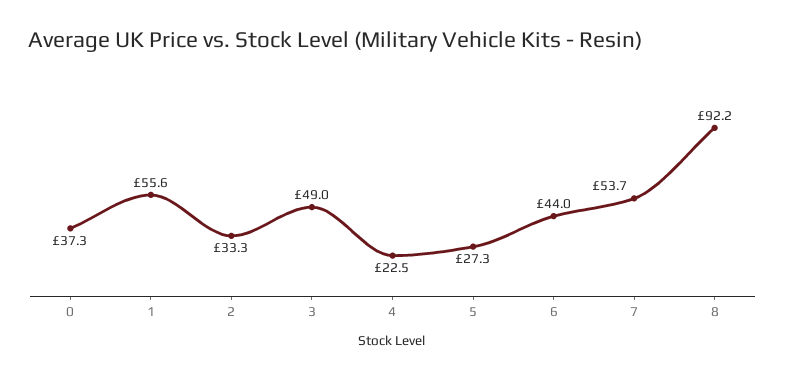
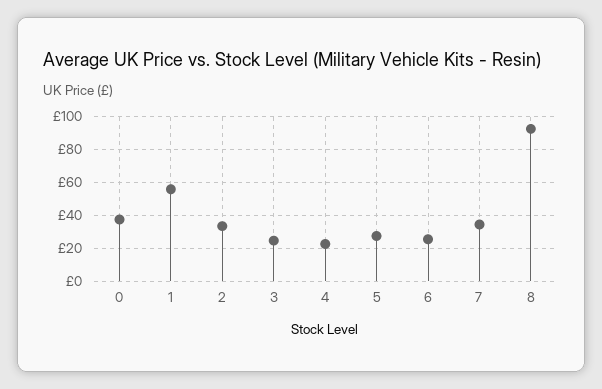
  {
    "0": 37.3,
    "1": 55.6,
    "2": 33.3,
-   "3": 49,
+   "3": 25,
    "4": 22.5,
    "5": 27.3,
-   "6": 44,
+   "6": 25,
-   "7": 53.7,
+   "7": 35,
    "8": 92.2
  }

